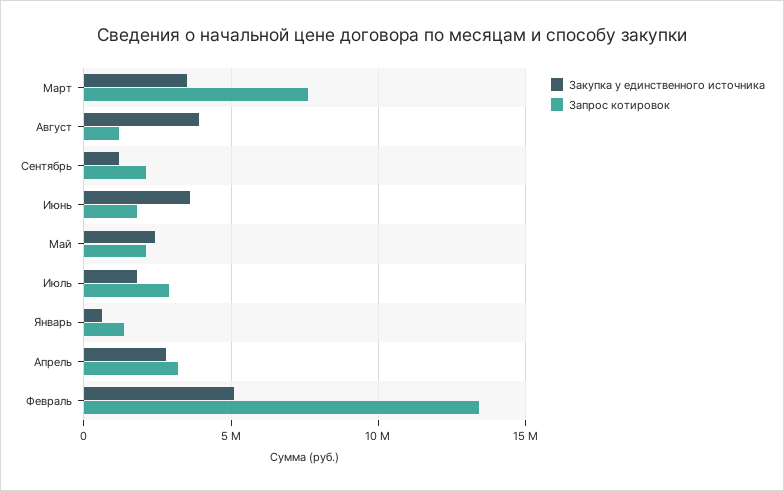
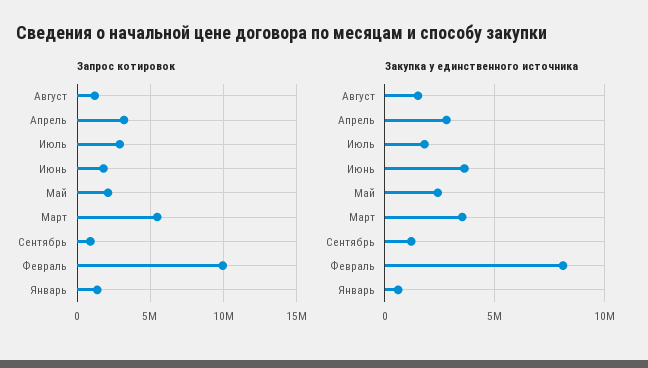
  {
    "Закупка у единственного источника": {
      "Март": 3500000,
-     "Август": 4000000,
+     "Август": 1500000,
      "Сентябрь": 1000000,
      "Июнь": 3500000,
      "Май": 2500000,
      "Июль": 2000000,
      "Январь": 500000,
      "Апрель": 3000000,
-     "Февраль": 5000000
+     "Февраль": 8000000
    },
    "Запрос котировок": {
-     "Март": 7500000,
+     "Март": 5500000,
      "Август": 1000000,
-     "Сентябрь": 2000000,
+     "Сентябрь": 1000000,
      "Июнь": 2000000,
      "Май": 2000000,
      "Июль": 3000000,
      "Январь": 1500000,
      "Апрель": 3000000,
-     "Февраль": 13500000
+     "Февраль": 10000000
    }
  }

